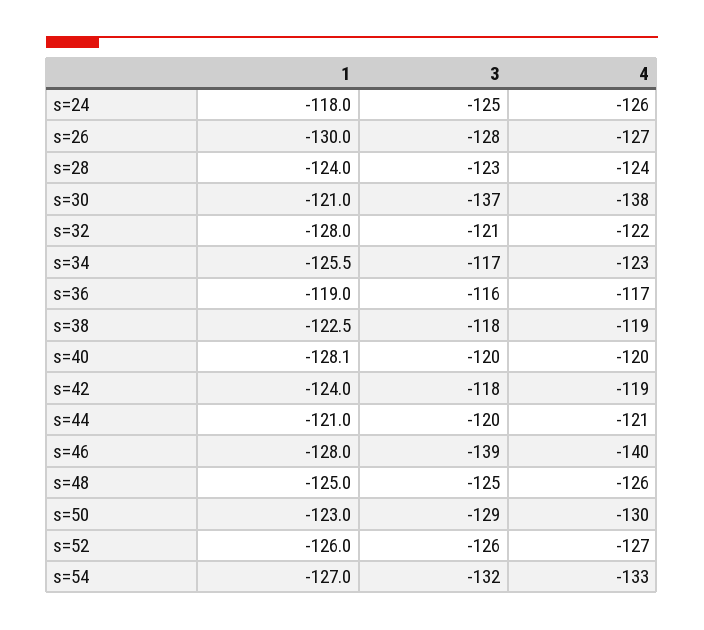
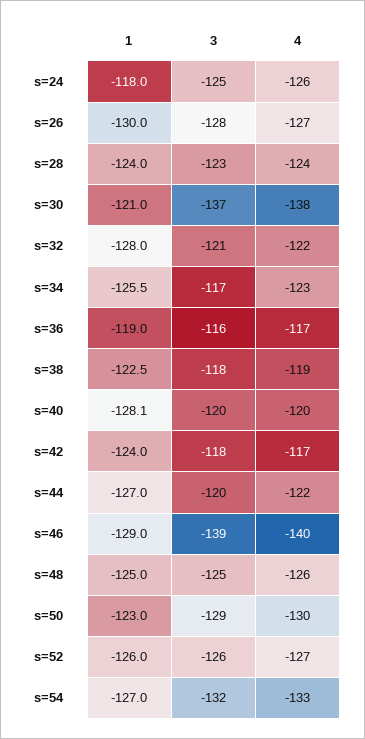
  {
    "1": {
      "s=24": -118,
      "s=26": -130,
      "s=28": -124,
      "s=30": -121,
      "s=32": -128,
      "s=34": -125.5,
      "s=36": -119,
      "s=38": -122.5,
      "s=40": -128.1,
      "s=42": -124,
-     "s=44": -121,
+     "s=44": -127,
-     "s=46": -128,
+     "s=46": -129,
      "s=48": -125,
      "s=50": -123,
      "s=52": -126,
      "s=54": -127
    },
    "3": {
      "s=24": -125,
      "s=26": -128,
      "s=28": -123,
      "s=30": -137,
      "s=32": -121,
      "s=34": -117,
      "s=36": -116,
      "s=38": -118,
      "s=40": -120,
      "s=42": -118,
      "s=44": -120,
      "s=46": -139,
      "s=48": -125,
      "s=50": -129,
      "s=52": -126,
      "s=54": -132
    },
    "4": {
      "s=24": -126,
      "s=26": -127,
      "s=28": -124,
      "s=30": -138,
      "s=32": -122,
      "s=34": -123,
      "s=36": -117,
      "s=38": -119,
      "s=40": -120,
-     "s=42": -119,
+     "s=42": -117,
-     "s=44": -121,
+     "s=44": -122,
      "s=46": -140,
      "s=48": -126,
      "s=50": -130,
      "s=52": -127,
      "s=54": -133
    }
  }

